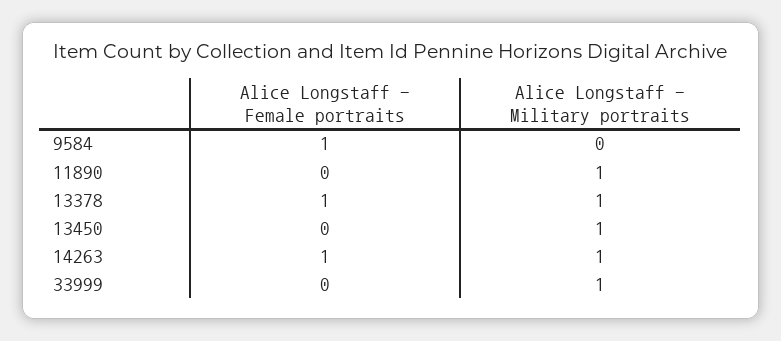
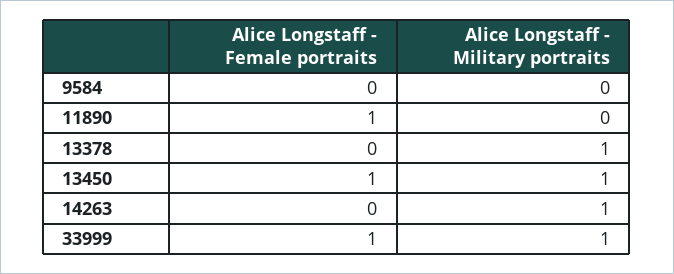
  {
    "Alice Longstaff - Female portraits": {
-     "9584": 1,
+     "9584": 0,
-     "11890": 0,
+     "11890": 1,
-     "13378": 1,
+     "13378": 0,
-     "13450": 0,
+     "13450": 1,
-     "14263": 1,
+     "14263": 0,
-     "33999": 0
+     "33999": 1
    },
    "Alice Longstaff - Military portraits": {
      "9584": 0,
-     "11890": 1,
+     "11890": 0,
      "13378": 1,
      "13450": 1,
      "14263": 1,
      "33999": 1
    }
  }

